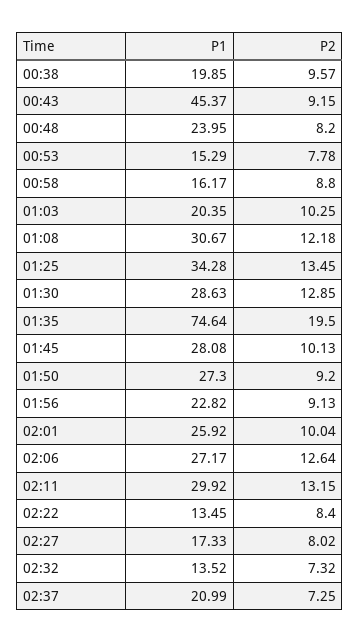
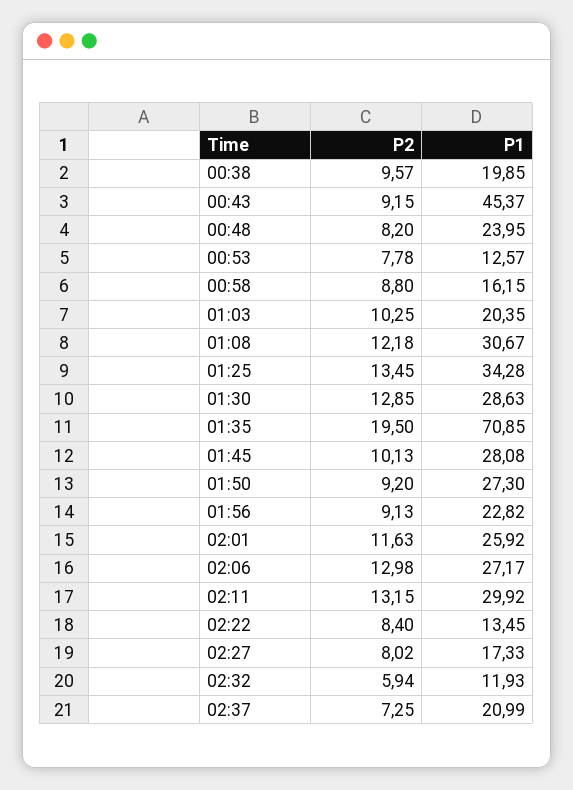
  {
    "P1": {
      "00:38": 19.85,
      "00:43": 45.37,
      "00:48": 23.95,
-     "00:53": 15.29,
+     "00:53": 12.57,
-     "00:58": 16.17,
+     "00:58": 16.15,
      "01:03": 20.35,
      "01:08": 30.67,
      "01:25": 34.28,
      "01:30": 28.63,
-     "01:35": 74.64,
+     "01:35": 70.85,
      "01:45": 28.08,
      "01:50": 27.3,
      "01:56": 22.82,
      "02:01": 25.92,
      "02:06": 27.17,
      "02:11": 29.92,
      "02:22": 13.45,
      "02:27": 17.33,
-     "02:32": 13.52,
+     "02:32": 11.93,
      "02:37": 20.99
    },
    "P2": {
      "00:38": 9.57,
      "00:43": 9.15,
      "00:48": 8.2,
      "00:53": 7.78,
      "00:58": 8.8,
      "01:03": 10.25,
      "01:08": 12.18,
      "01:25": 13.45,
      "01:30": 12.85,
      "01:35": 19.5,
      "01:45": 10.13,
      "01:50": 9.2,
      "01:56": 9.13,
-     "02:01": 10.04,
+     "02:01": 11.63,
-     "02:06": 12.64,
+     "02:06": 12.98,
      "02:11": 13.15,
      "02:22": 8.4,
      "02:27": 8.02,
-     "02:32": 7.32,
+     "02:32": 5.94,
      "02:37": 7.25
    }
  }

